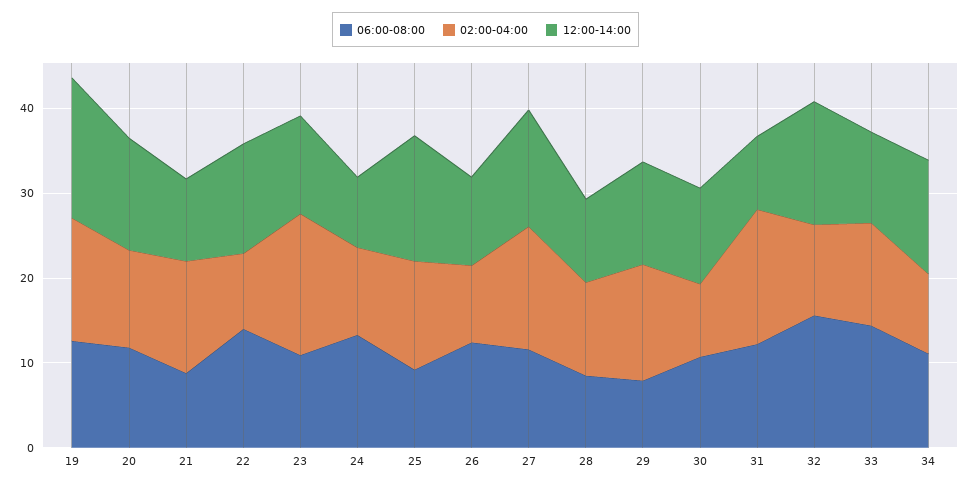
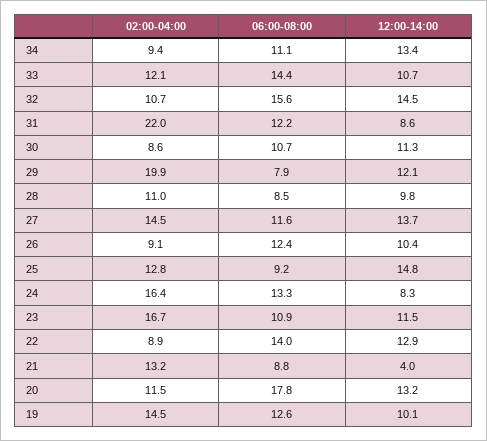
  {
    "06:00-08:00": {
      "19": 12.6,
-     "20": 12,
+     "20": 17.8,
      "21": 8.8,
      "22": 14,
      "23": 10.9,
      "24": 13.3,
      "25": 9.2,
      "26": 12.4,
      "27": 11.6,
      "28": 8.5,
      "29": 7.9,
      "30": 10.7,
      "31": 12.2,
      "32": 15.6,
      "33": 14.4,
      "34": 11.1
    },
    "02:00-04:00": {
      "19": 14.5,
      "20": 11.5,
      "21": 13.2,
      "22": 8.9,
      "23": 16.7,
-     "24": 10,
+     "24": 16.4,
      "25": 12.8,
      "26": 9.1,
      "27": 14.5,
      "28": 11,
-     "29": 14,
+     "29": 19.9,
      "30": 8.6,
-     "31": 16,
+     "31": 22,
      "32": 10.7,
      "33": 12.1,
      "34": 9.4
    },
    "12:00-14:00": {
-     "19": 16,
+     "19": 10.1,
      "20": 13.2,
-     "21": 10,
+     "21": 4,
      "22": 12.9,
      "23": 11.5,
      "24": 8.3,
      "25": 14.8,
      "26": 10.4,
      "27": 13.7,
      "28": 9.8,
      "29": 12.1,
      "30": 11.3,
      "31": 8.6,
      "32": 14.5,
      "33": 10.7,
      "34": 13.4
    }
  }

